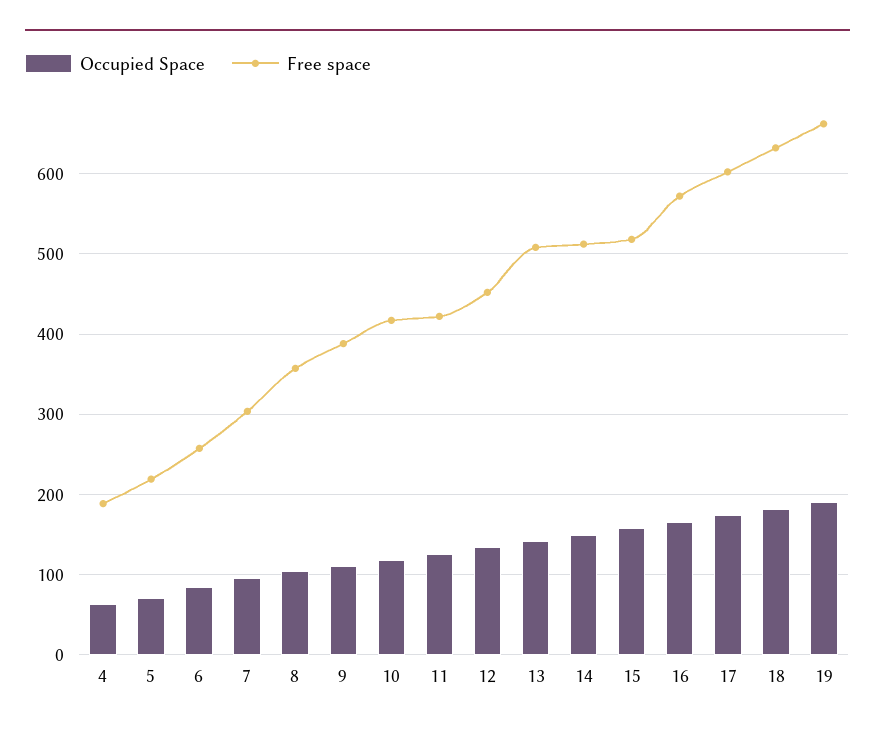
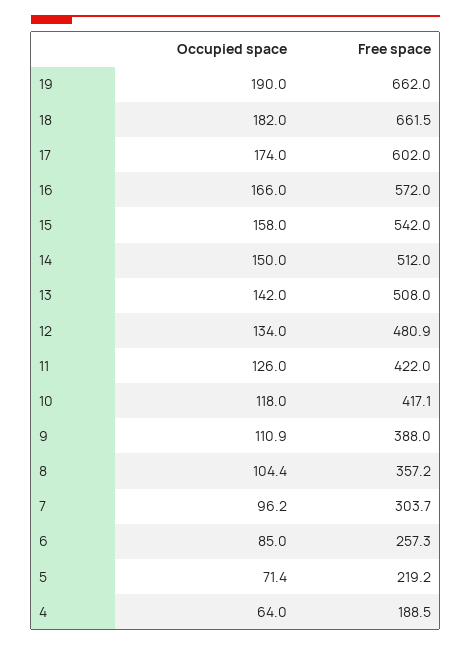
  {
    "Occupied Space": {
      "4": 64,
      "5": 71.4,
      "6": 85,
      "7": 96.2,
      "8": 104.4,
      "9": 110.9,
      "10": 118,
      "11": 126,
      "12": 134,
      "13": 142,
      "14": 150,
      "15": 158,
      "16": 166,
      "17": 174,
      "18": 182,
      "19": 190
    },
    "Free space": {
      "4": 188.5,
      "5": 219.2,
      "6": 257.3,
      "7": 303.7,
      "8": 357.2,
      "9": 388,
      "10": 417.1,
      "11": 422,
-     "12": 450,
+     "12": 480.9,
      "13": 508,
      "14": 512,
-     "15": 520,
+     "15": 542,
      "16": 572,
      "17": 602,
-     "18": 630,
+     "18": 661.5,
      "19": 662
    }
  }

